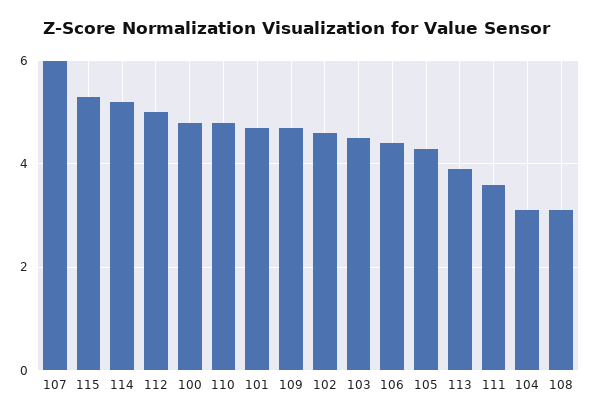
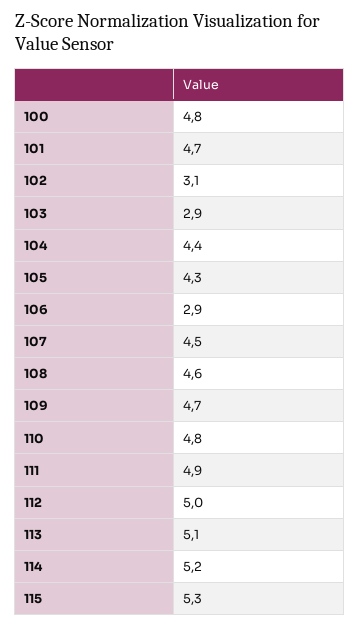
  {
-   "107": 6,
+   "107": 4.5,
    "115": 5.3,
    "114": 5.2,
    "112": 5,
    "100": 4.8,
    "110": 4.8,
    "101": 4.7,
    "109": 4.7,
-   "102": 4.5,
+   "102": 3.1,
-   "103": 4.5,
+   "103": 2.9,
-   "106": 4.5,
+   "106": 2.9,
    "105": 4.3,
-   "113": 4,
+   "113": 5.1,
-   "111": 3.5,
+   "111": 4.9,
-   "104": 3,
+   "104": 4.4,
-   "108": 3
+   "108": 4.6
  }

